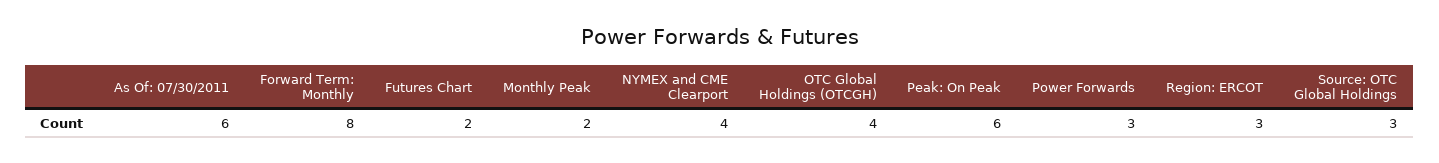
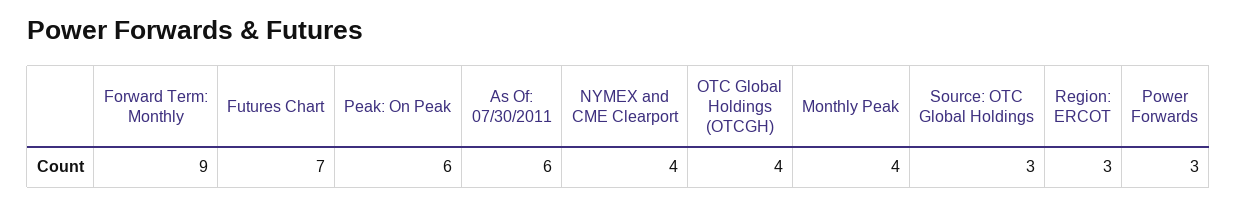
  {
    "As Of: 07/30/2011": 6,
-   "Forward Term: Monthly": 8,
+   "Forward Term: Monthly": 9,
-   "Futures Chart": 2,
+   "Futures Chart": 7,
-   "Monthly Peak": 2,
+   "Monthly Peak": 4,
    "NYMEX and CME Clearport": 4,
    "OTC Global Holdings (OTCGH)": 4,
    "Peak: On Peak": 6,
    "Power Forwards": 3,
    "Region: ERCOT": 3,
    "Source: OTC Global Holdings": 3
  }

